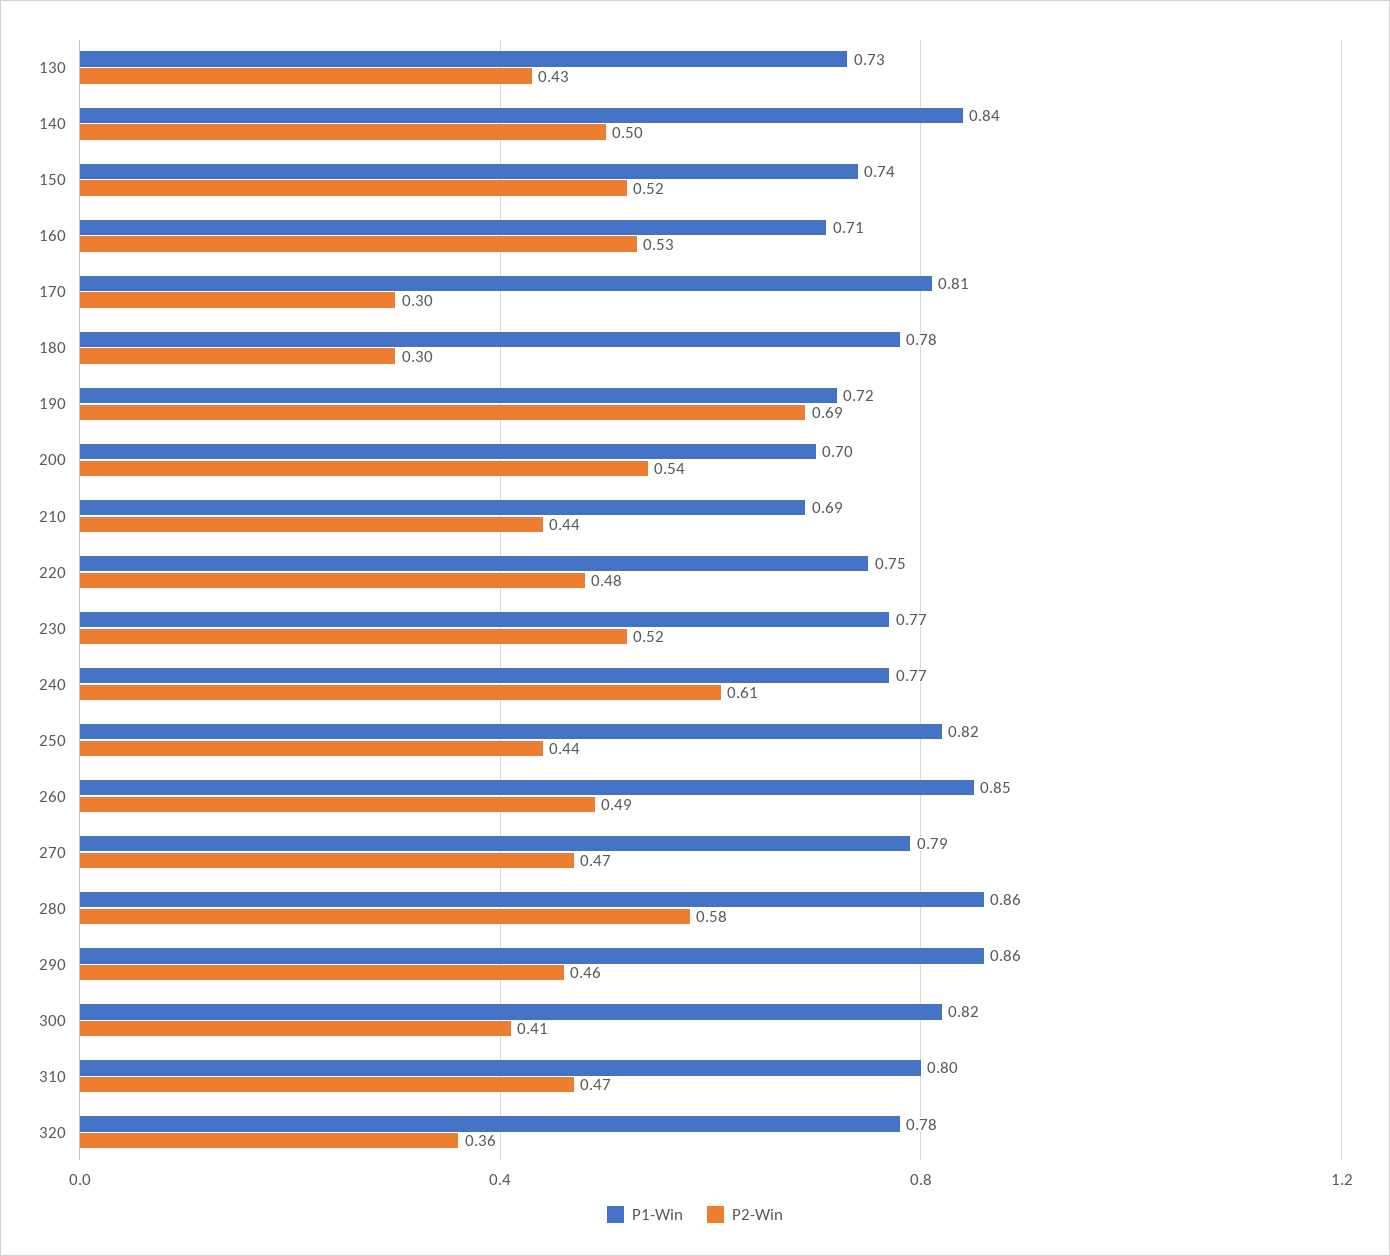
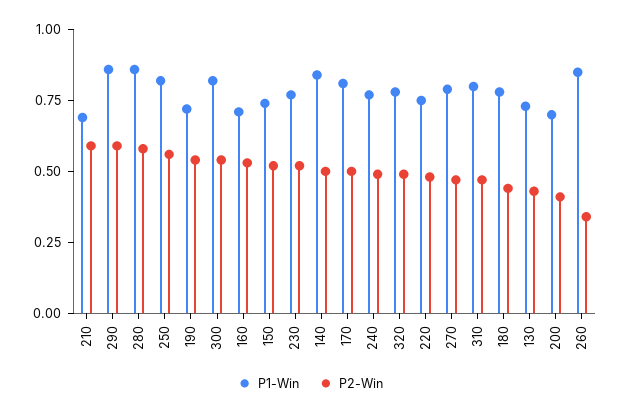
  {
    "P1-Win": {
      "130": 0.73,
      "140": 0.84,
      "150": 0.74,
      "160": 0.71,
      "170": 0.81,
      "180": 0.78,
      "190": 0.72,
      "200": 0.7,
      "210": 0.69,
      "220": 0.75,
      "230": 0.77,
      "240": 0.77,
      "250": 0.82,
      "260": 0.85,
      "270": 0.79,
      "280": 0.86,
      "290": 0.86,
      "300": 0.82,
      "310": 0.8,
      "320": 0.78
    },
    "P2-Win": {
      "130": 0.43,
      "140": 0.5,
      "150": 0.52,
      "160": 0.53,
-     "170": 0.3,
+     "170": 0.5,
-     "180": 0.3,
+     "180": 0.45,
-     "190": 0.69,
+     "190": 0.55,
-     "200": 0.54,
+     "200": 0.4,
-     "210": 0.44,
+     "210": 0.6,
      "220": 0.48,
      "230": 0.52,
-     "240": 0.61,
+     "240": 0.5,
-     "250": 0.44,
+     "250": 0.55,
-     "260": 0.49,
+     "260": 0.35,
      "270": 0.47,
      "280": 0.58,
-     "290": 0.46,
+     "290": 0.6,
-     "300": 0.41,
+     "300": 0.55,
      "310": 0.47,
-     "320": 0.36
+     "320": 0.5
    }
  }

